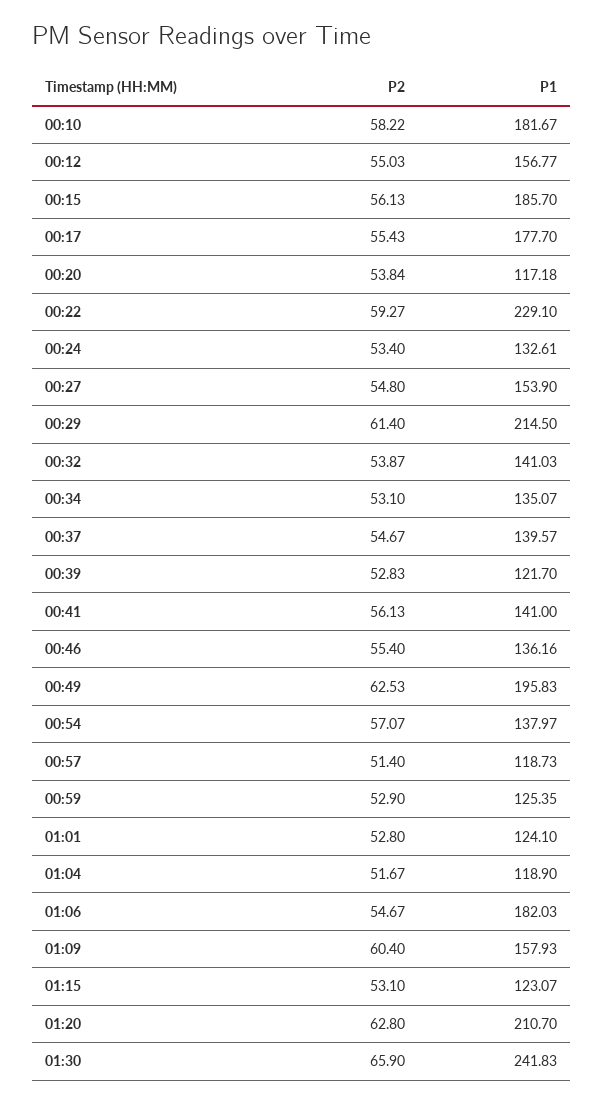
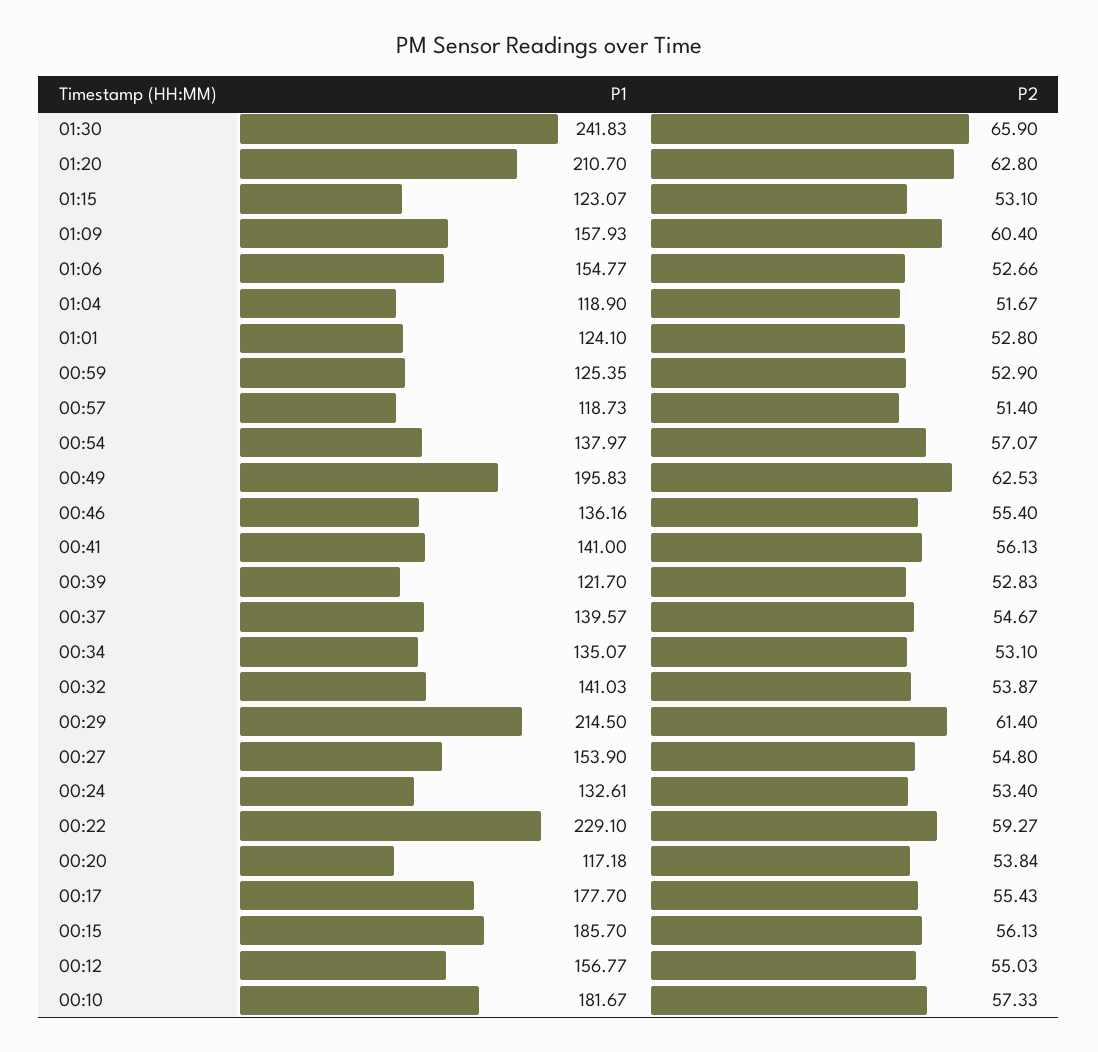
  {
    "P2": {
-     "00:10": 58.22,
+     "00:10": 57.33,
      "00:12": 55.03,
      "00:15": 56.13,
      "00:17": 55.43,
      "00:20": 53.84,
      "00:22": 59.27,
      "00:24": 53.4,
      "00:27": 54.8,
      "00:29": 61.4,
      "00:32": 53.87,
      "00:34": 53.1,
      "00:37": 54.67,
      "00:39": 52.83,
      "00:41": 56.13,
      "00:46": 55.4,
      "00:49": 62.53,
      "00:54": 57.07,
      "00:57": 51.4,
      "00:59": 52.9,
      "01:01": 52.8,
      "01:04": 51.67,
-     "01:06": 54.67,
+     "01:06": 52.66,
      "01:09": 60.4,
      "01:15": 53.1,
      "01:20": 62.8,
      "01:30": 65.9
    },
    "P1": {
      "00:10": 181.67,
      "00:12": 156.77,
      "00:15": 185.7,
      "00:17": 177.7,
      "00:20": 117.18,
      "00:22": 229.1,
      "00:24": 132.61,
      "00:27": 153.9,
      "00:29": 214.5,
      "00:32": 141.03,
      "00:34": 135.07,
      "00:37": 139.57,
      "00:39": 121.7,
      "00:41": 141,
      "00:46": 136.16,
      "00:49": 195.83,
      "00:54": 137.97,
      "00:57": 118.73,
      "00:59": 125.35,
      "01:01": 124.1,
      "01:04": 118.9,
-     "01:06": 182.03,
+     "01:06": 154.77,
      "01:09": 157.93,
      "01:15": 123.07,
      "01:20": 210.7,
      "01:30": 241.83
    }
  }

